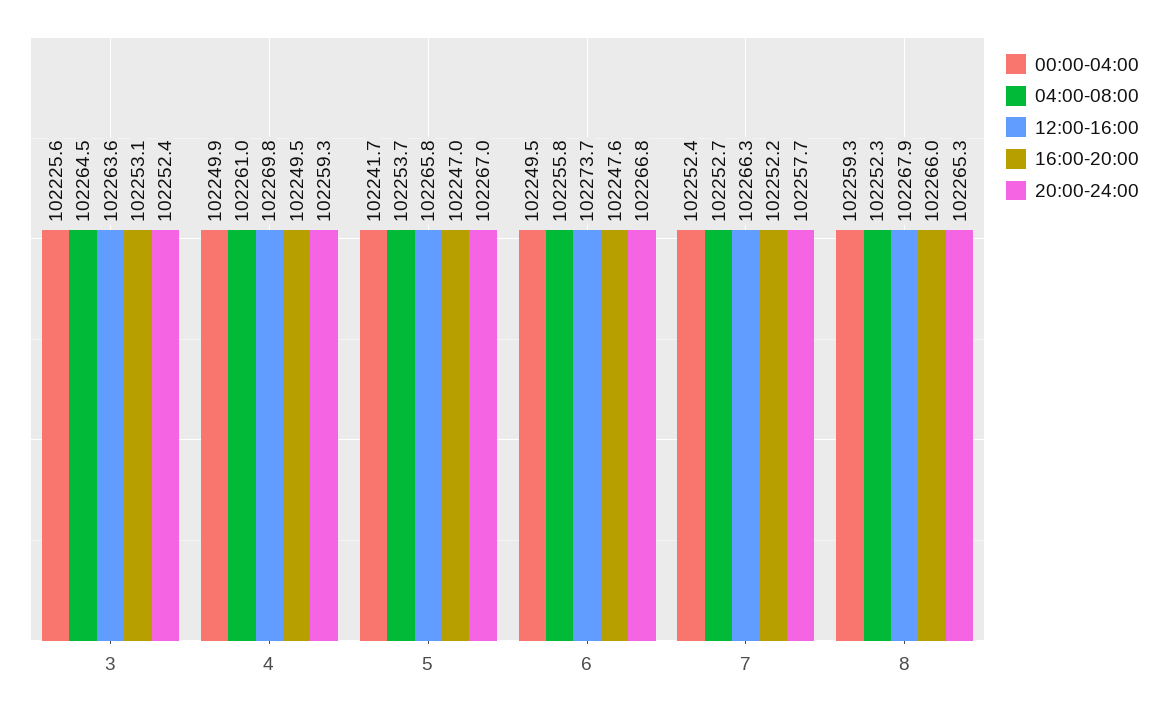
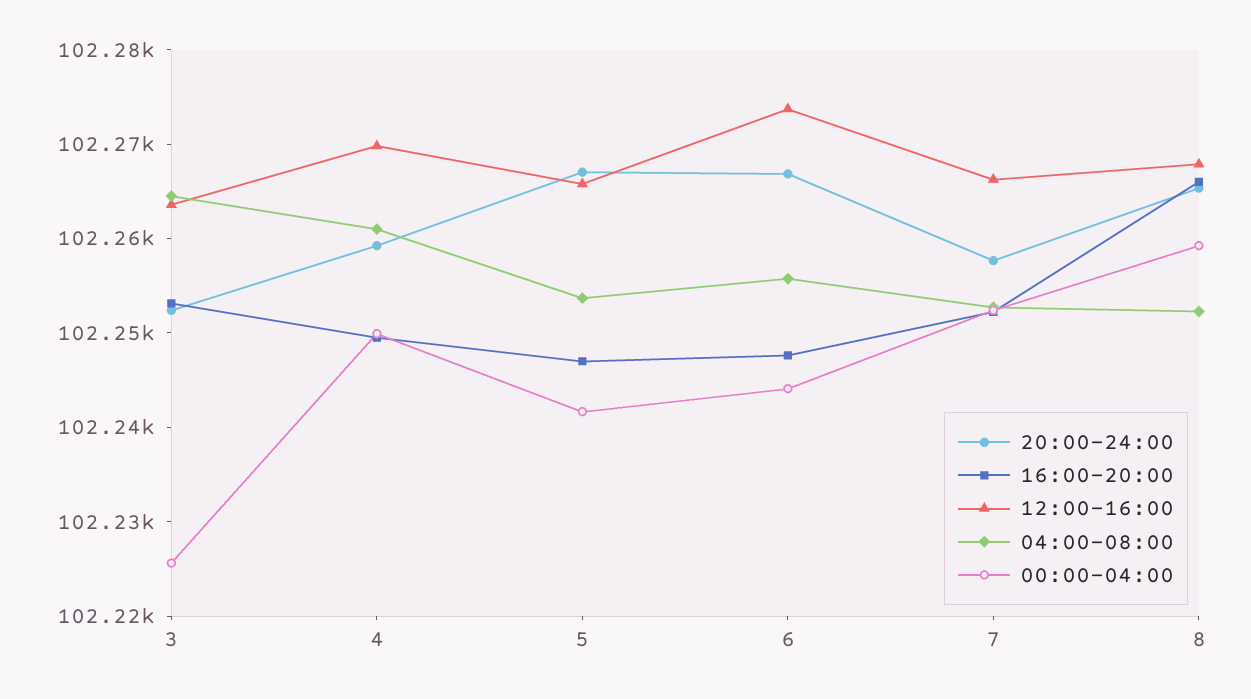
  {
    "00:00-04:00": {
      "3": 102225.6,
      "4": 102249.9,
      "5": 102241.7,
-     "6": 102249.5,
+     "6": 102244,
      "7": 102252.4,
      "8": 102259.3
    },
    "04:00-08:00": {
      "3": 102264.5,
      "4": 102261,
      "5": 102253.7,
      "6": 102255.8,
      "7": 102252.7,
      "8": 102252.3
    },
    "12:00-16:00": {
      "3": 102263.6,
      "4": 102269.8,
      "5": 102265.8,
      "6": 102273.7,
      "7": 102266.3,
      "8": 102267.9
    },
    "16:00-20:00": {
      "3": 102253.1,
      "4": 102249.5,
      "5": 102247,
      "6": 102247.6,
      "7": 102252.2,
      "8": 102266
    },
    "20:00-24:00": {
      "3": 102252.4,
      "4": 102259.3,
      "5": 102267,
      "6": 102266.8,
      "7": 102257.7,
      "8": 102265.3
    }
  }

